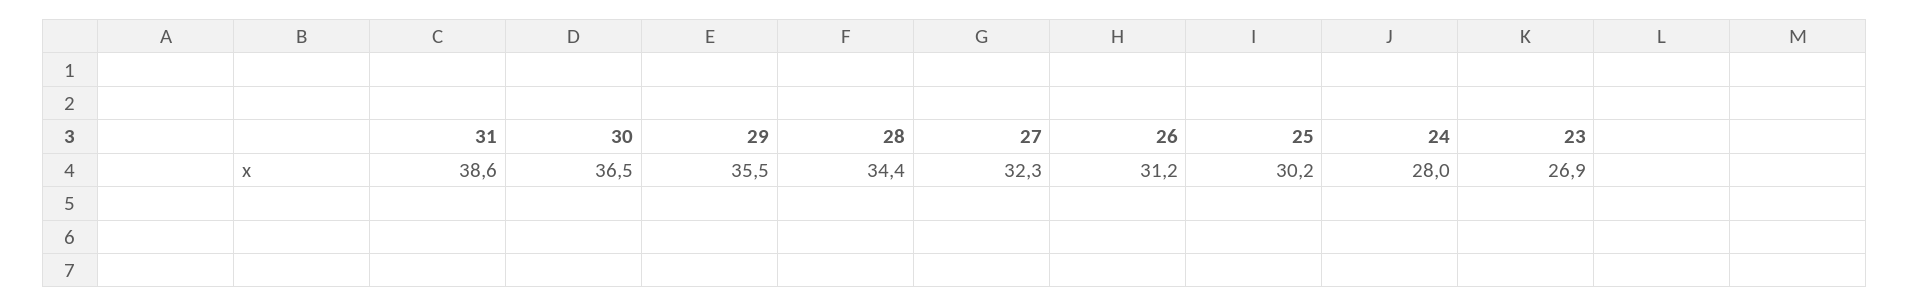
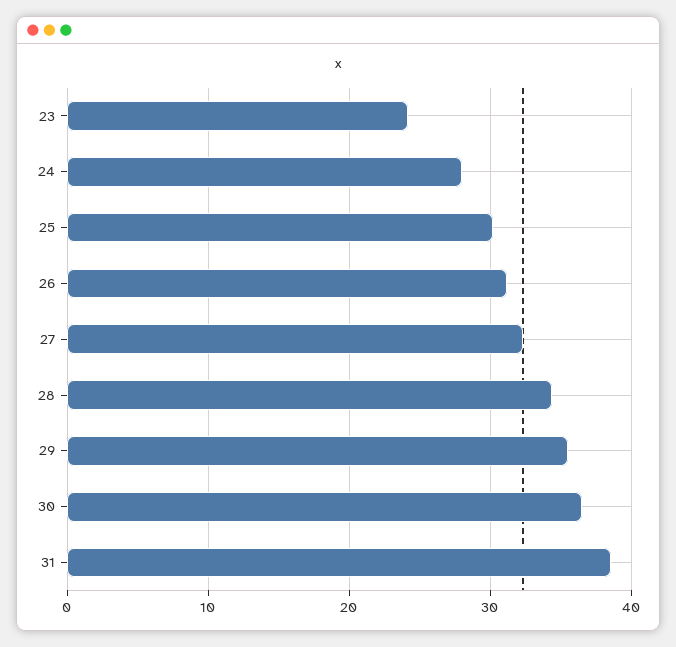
  {
    "31": 38.6,
    "30": 36.5,
    "29": 35.5,
    "28": 34.4,
    "27": 32.3,
    "26": 31.2,
    "25": 30.2,
    "24": 28,
-   "23": 26.9
+   "23": 24
  }

